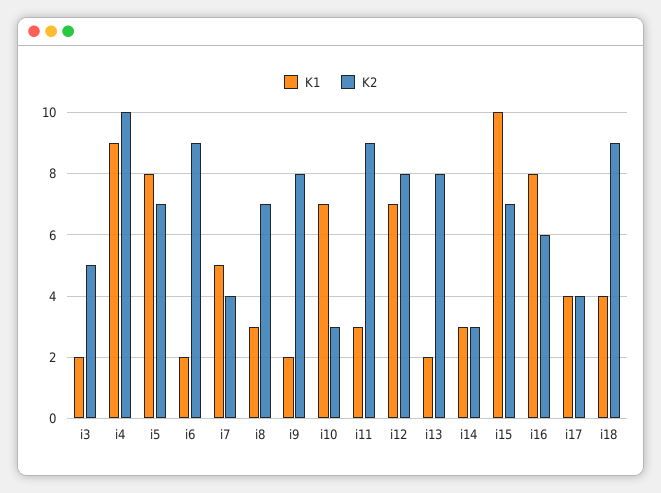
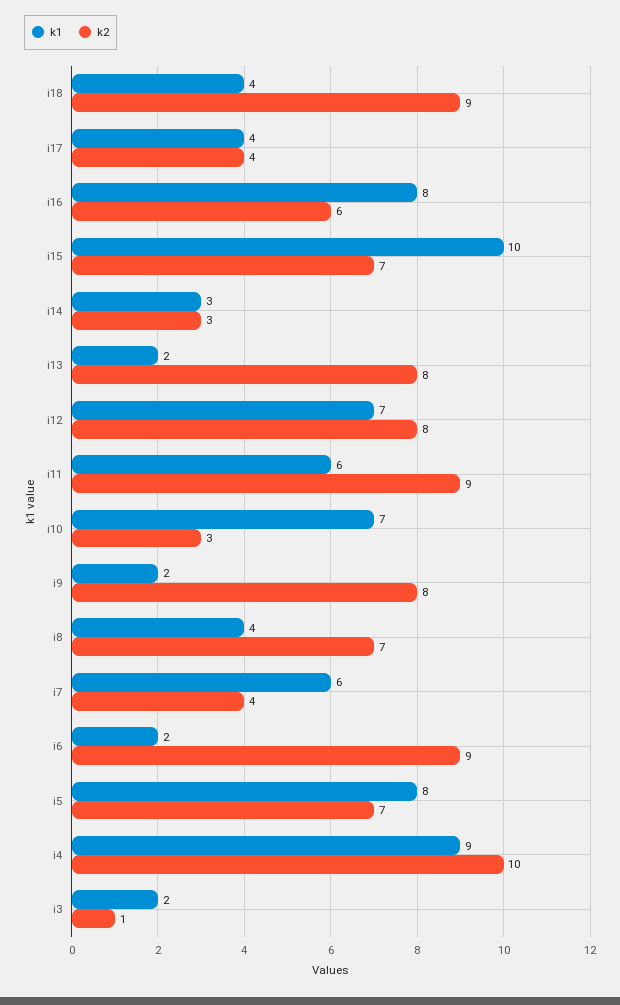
  {
    "K1": {
      "i3": 2,
      "i4": 9,
      "i5": 8,
      "i6": 2,
-     "i7": 5,
+     "i7": 6,
-     "i8": 3,
+     "i8": 4,
      "i9": 2,
      "i10": 7,
-     "i11": 3,
+     "i11": 6,
      "i12": 7,
      "i13": 2,
      "i14": 3,
      "i15": 10,
      "i16": 8,
      "i17": 4,
      "i18": 4
    },
    "K2": {
-     "i3": 5,
+     "i3": 1,
      "i4": 10,
      "i5": 7,
      "i6": 9,
      "i7": 4,
      "i8": 7,
      "i9": 8,
      "i10": 3,
      "i11": 9,
      "i12": 8,
      "i13": 8,
      "i14": 3,
      "i15": 7,
      "i16": 6,
      "i17": 4,
      "i18": 9
    }
  }

